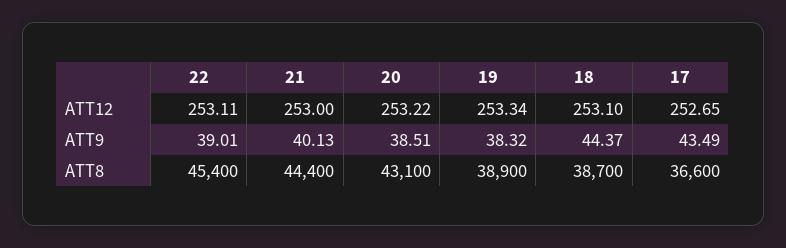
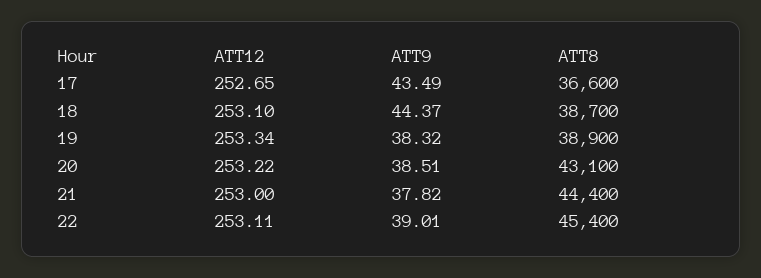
  {
    "22": {
      "ATT12": 253.11,
      "ATT9": 39.01,
      "ATT8": 45400
    },
    "21": {
      "ATT12": 253,
-     "ATT9": 40.13,
+     "ATT9": 37.82,
      "ATT8": 44400
    },
    "20": {
      "ATT12": 253.22,
      "ATT9": 38.51,
      "ATT8": 43100
    },
    "19": {
      "ATT12": 253.34,
      "ATT9": 38.32,
      "ATT8": 38900
    },
    "18": {
      "ATT12": 253.1,
      "ATT9": 44.37,
      "ATT8": 38700
    },
    "17": {
      "ATT12": 252.65,
      "ATT9": 43.49,
      "ATT8": 36600
    }
  }

